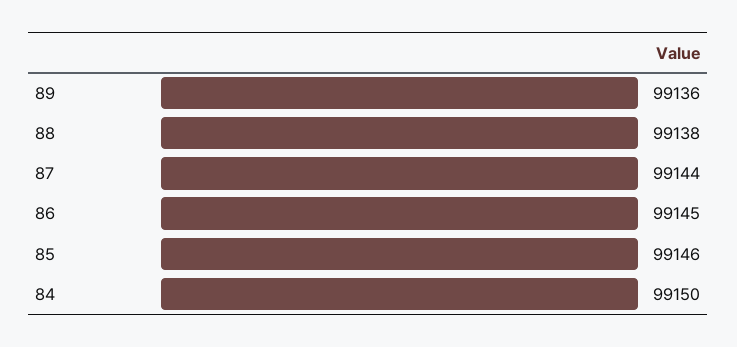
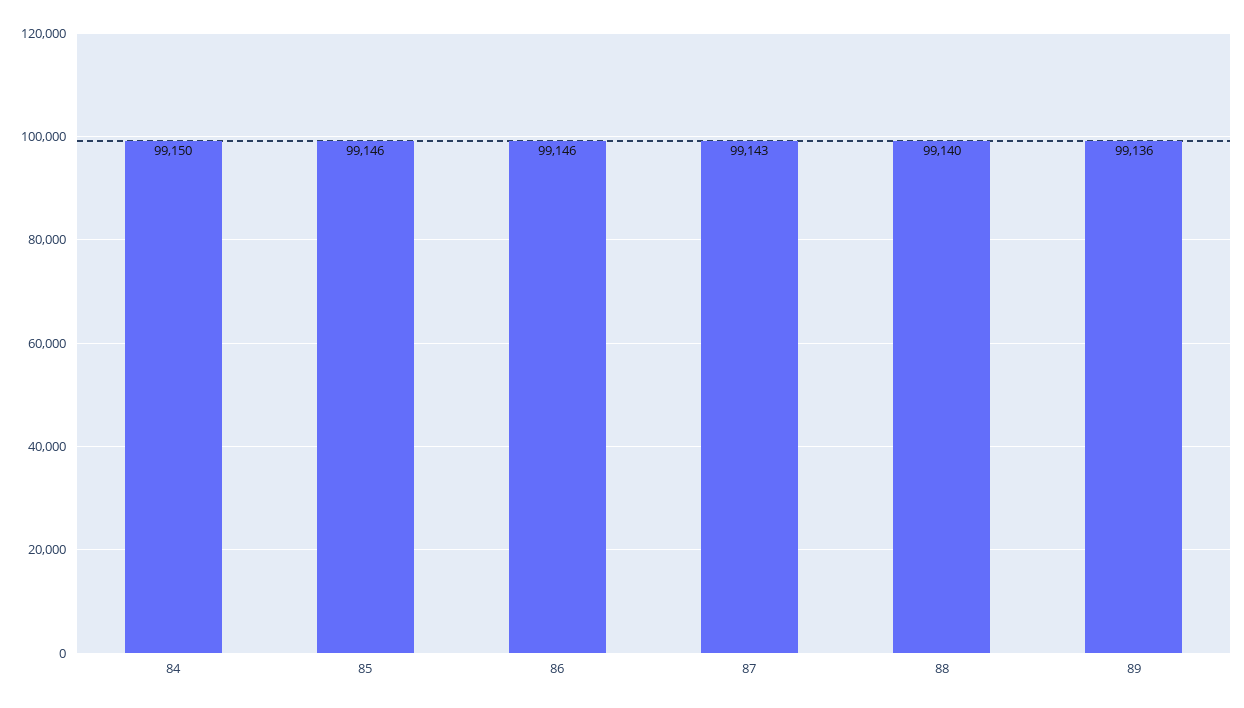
  {
    "89": 99136,
-   "88": 99138,
+   "88": 99140,
-   "87": 99144,
+   "87": 99143,
-   "86": 99145,
+   "86": 99146,
    "85": 99146,
    "84": 99150
  }

